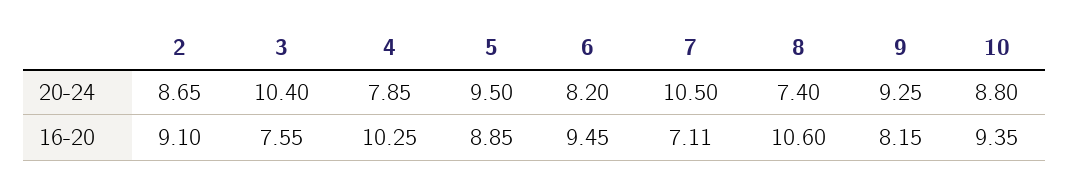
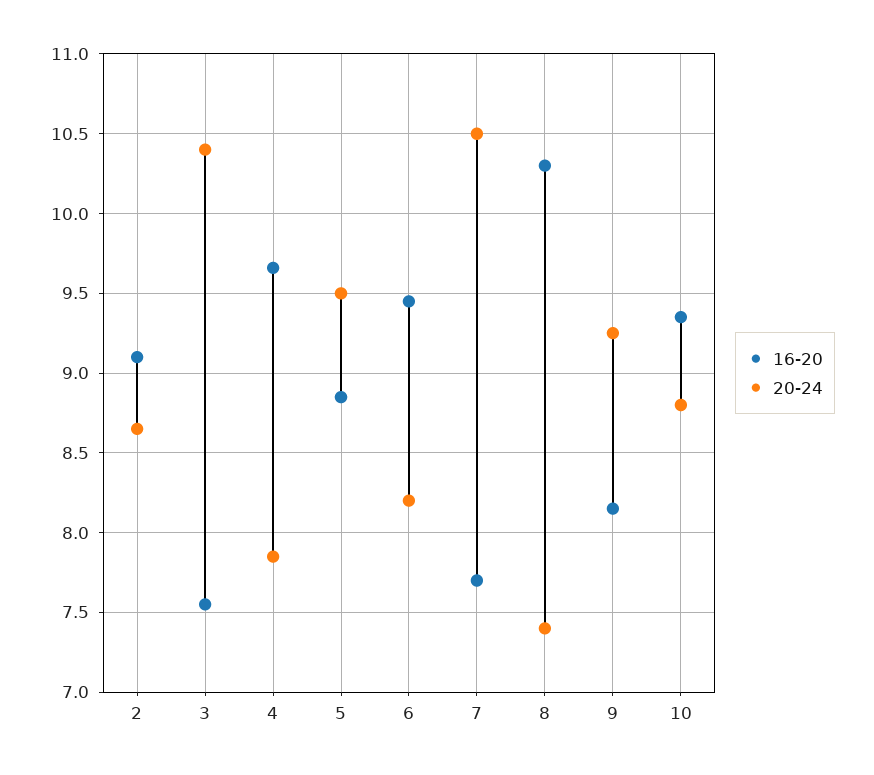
  {
    "20-24": {
      "2": 8.65,
      "3": 10.4,
      "4": 7.85,
      "5": 9.5,
      "6": 8.2,
      "7": 10.5,
      "8": 7.4,
      "9": 9.25,
      "10": 8.8
    },
    "16-20": {
      "2": 9.1,
      "3": 7.55,
-     "4": 10.25,
+     "4": 9.65,
      "5": 8.85,
      "6": 9.45,
-     "7": 7.11,
+     "7": 7.7,
-     "8": 10.6,
+     "8": 10.3,
      "9": 8.15,
      "10": 9.35
    }
  }

